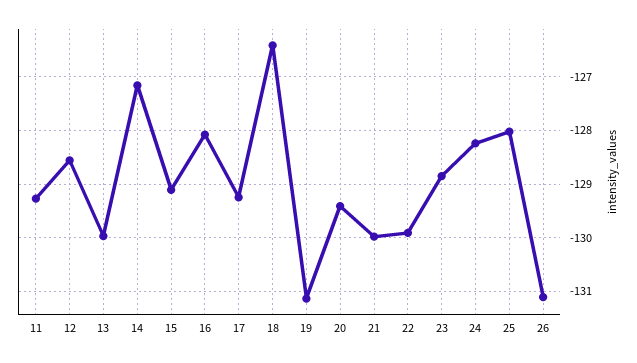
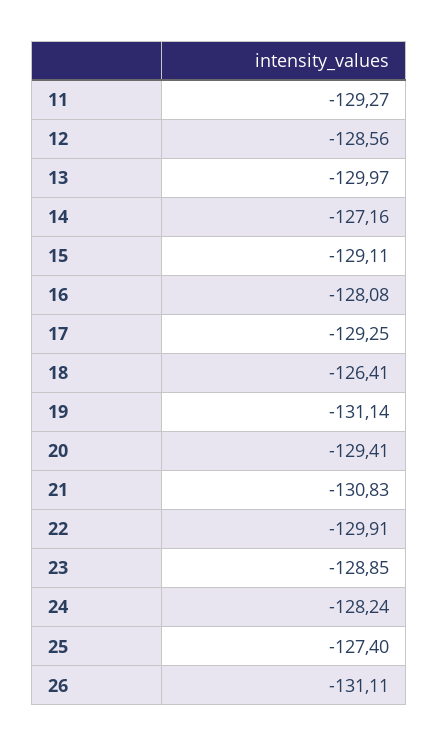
  {
    "11": -129.27,
    "12": -128.56,
    "13": -129.97,
    "14": -127.16,
    "15": -129.11,
    "16": -128.08,
    "17": -129.25,
    "18": -126.41,
    "19": -131.14,
    "20": -129.41,
-   "21": -130,
+   "21": -130.83,
    "22": -129.91,
    "23": -128.85,
    "24": -128.24,
-   "25": -128,
+   "25": -127.4,
    "26": -131.11
  }

